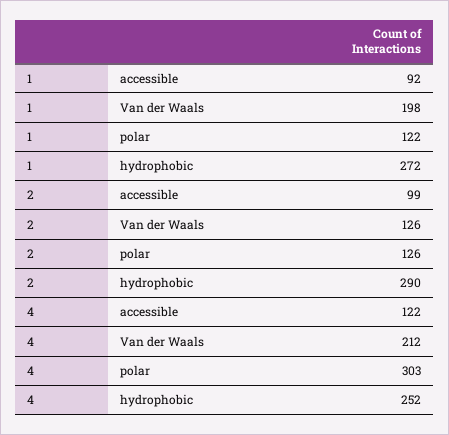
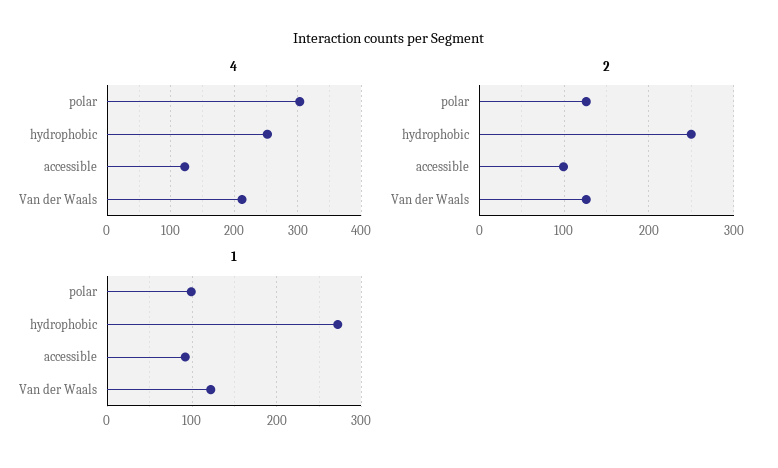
  {
    "1": {
      "accessible": 92,
-     "Van der Waals": 198,
+     "Van der Waals": 120,
-     "polar": 122,
+     "polar": 100,
      "hydrophobic": 272
    },
    "2": {
      "accessible": 99,
      "Van der Waals": 126,
      "polar": 126,
-     "hydrophobic": 290
+     "hydrophobic": 250
    },
    "4": {
      "accessible": 122,
      "Van der Waals": 212,
      "polar": 303,
      "hydrophobic": 252
    }
  }

